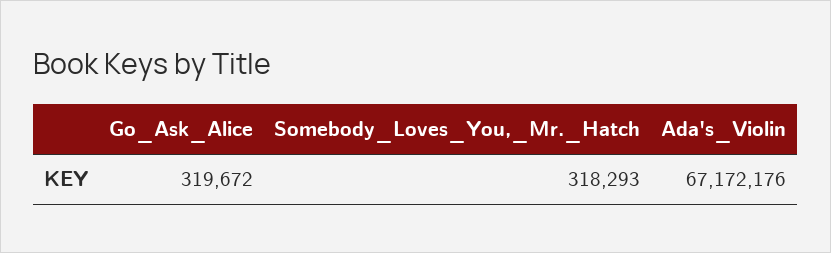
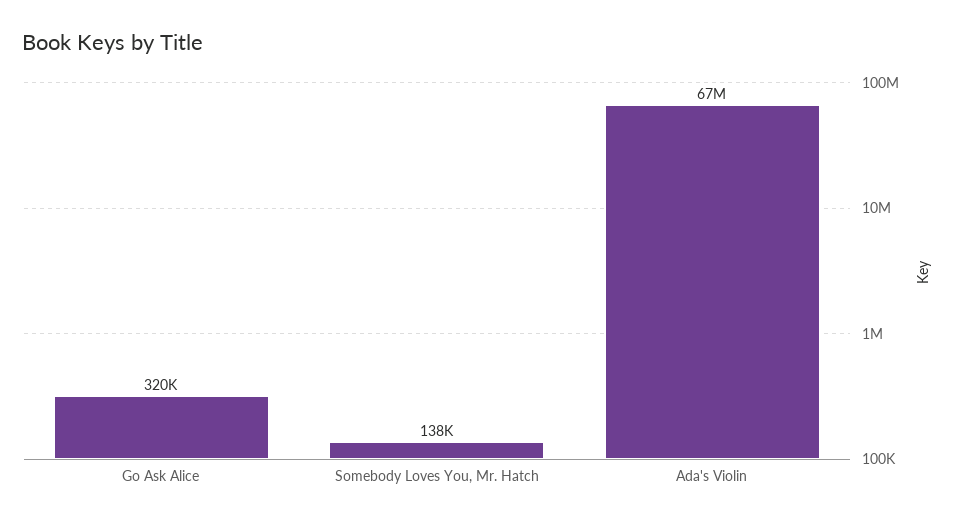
  {
    "Go_Ask_Alice": 319672,
-   "Somebody_Loves_You,_Mr._Hatch": 318293,
+   "Somebody_Loves_You,_Mr._Hatch": 138000,
    "Ada's_Violin": 67172176
  }

